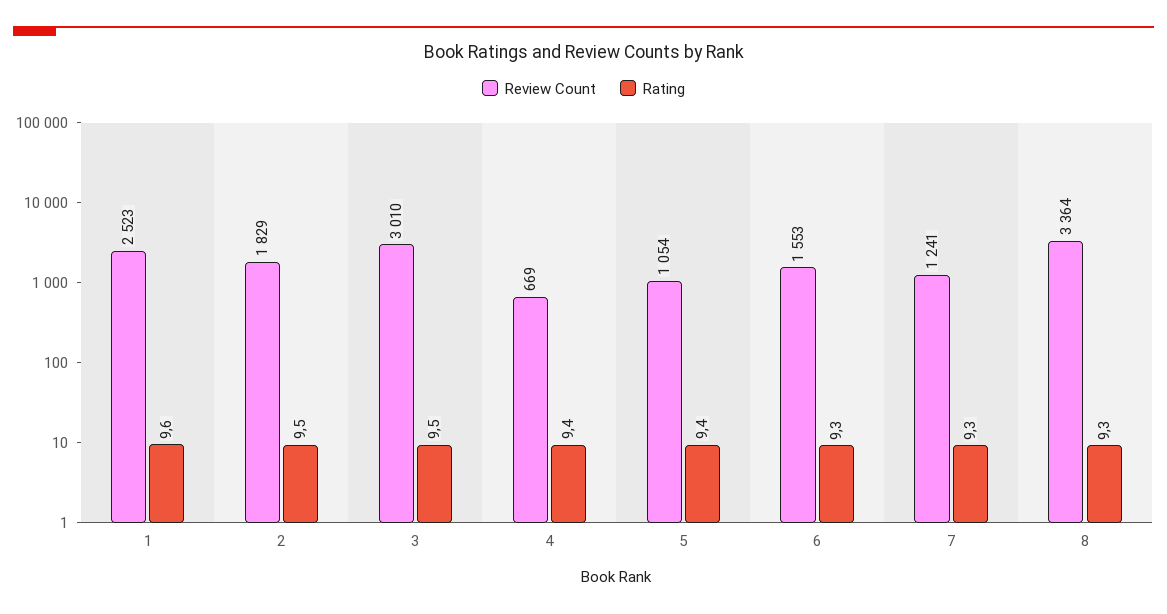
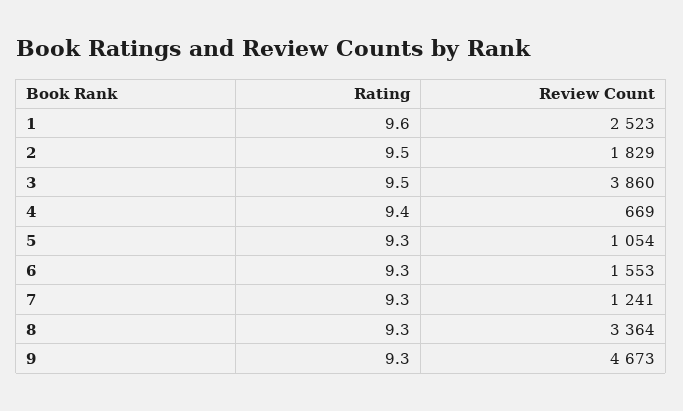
  {
    "Review Count": {
      "1": 2523,
      "2": 1829,
-     "3": 3010,
+     "3": 3860,
      "4": 669,
      "5": 1054,
      "6": 1553,
      "7": 1241,
-     "8": 3364
+     "8": 3364,
+     "9": 4673
    },
    "Rating": {
      "1": 9.6,
      "2": 9.5,
      "3": 9.5,
      "4": 9.4,
-     "5": 9.4,
+     "5": 9.3,
      "6": 9.3,
      "7": 9.3,
-     "8": 9.3
+     "8": 9.3,
+     "9": 9.3
    }
  }

